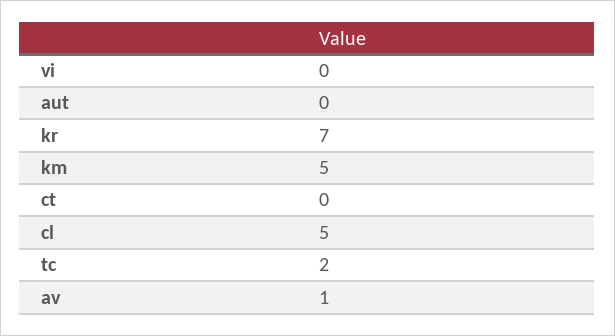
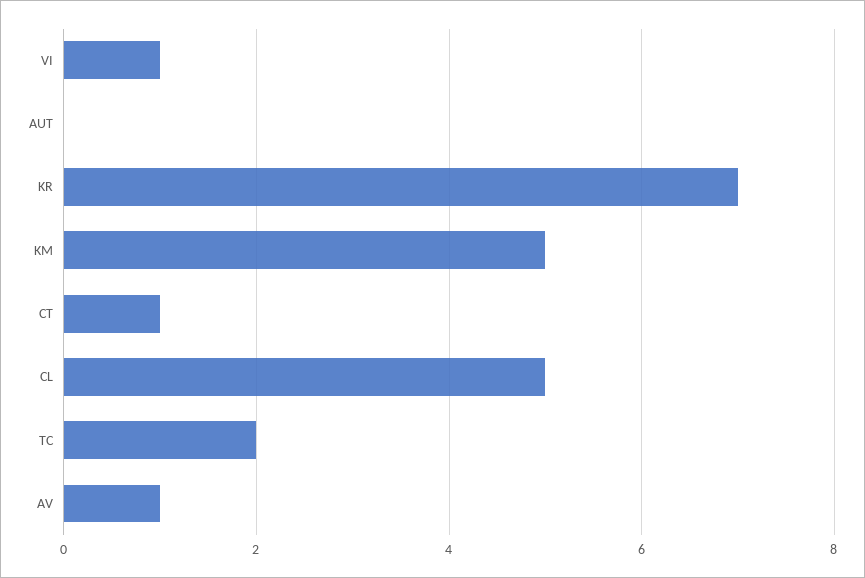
  {
-   "vi": 0,
+   "vi": 1,
    "aut": 0,
    "kr": 7,
    "km": 5,
-   "ct": 0,
+   "ct": 1,
    "cl": 5,
    "tc": 2,
    "av": 1
  }

